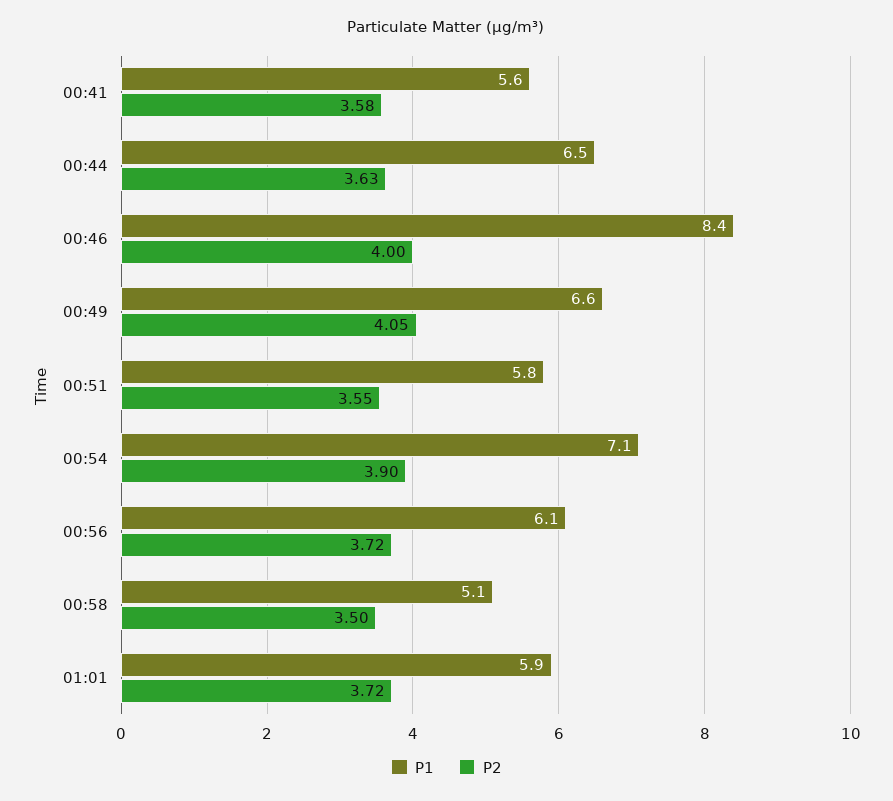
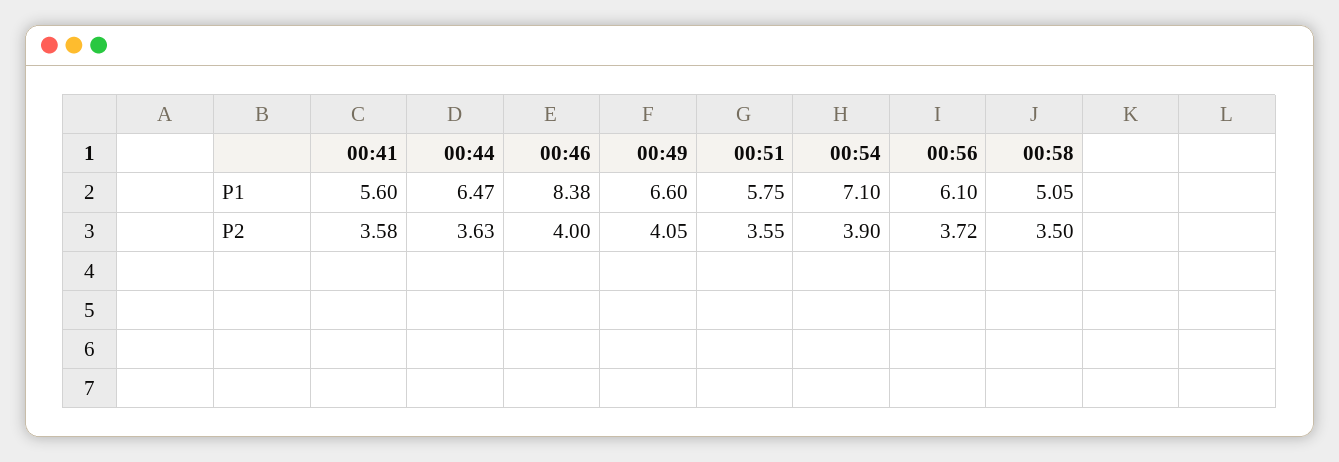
  {
    "P1": {
      "00:41": 5.6,
      "00:44": 6.47,
      "00:46": 8.38,
      "00:49": 6.6,
      "00:51": 5.75,
      "00:54": 7.1,
      "00:56": 6.1,
-     "00:58": 5.05,
+     "00:58": 5.05
-     "01:01": 5.9
    },
    "P2": {
      "00:41": 3.58,
      "00:44": 3.63,
      "00:46": 4,
      "00:49": 4.05,
      "00:51": 3.55,
      "00:54": 3.9,
      "00:56": 3.72,
-     "00:58": 3.5,
+     "00:58": 3.5
-     "01:01": 3.72
    }
  }

